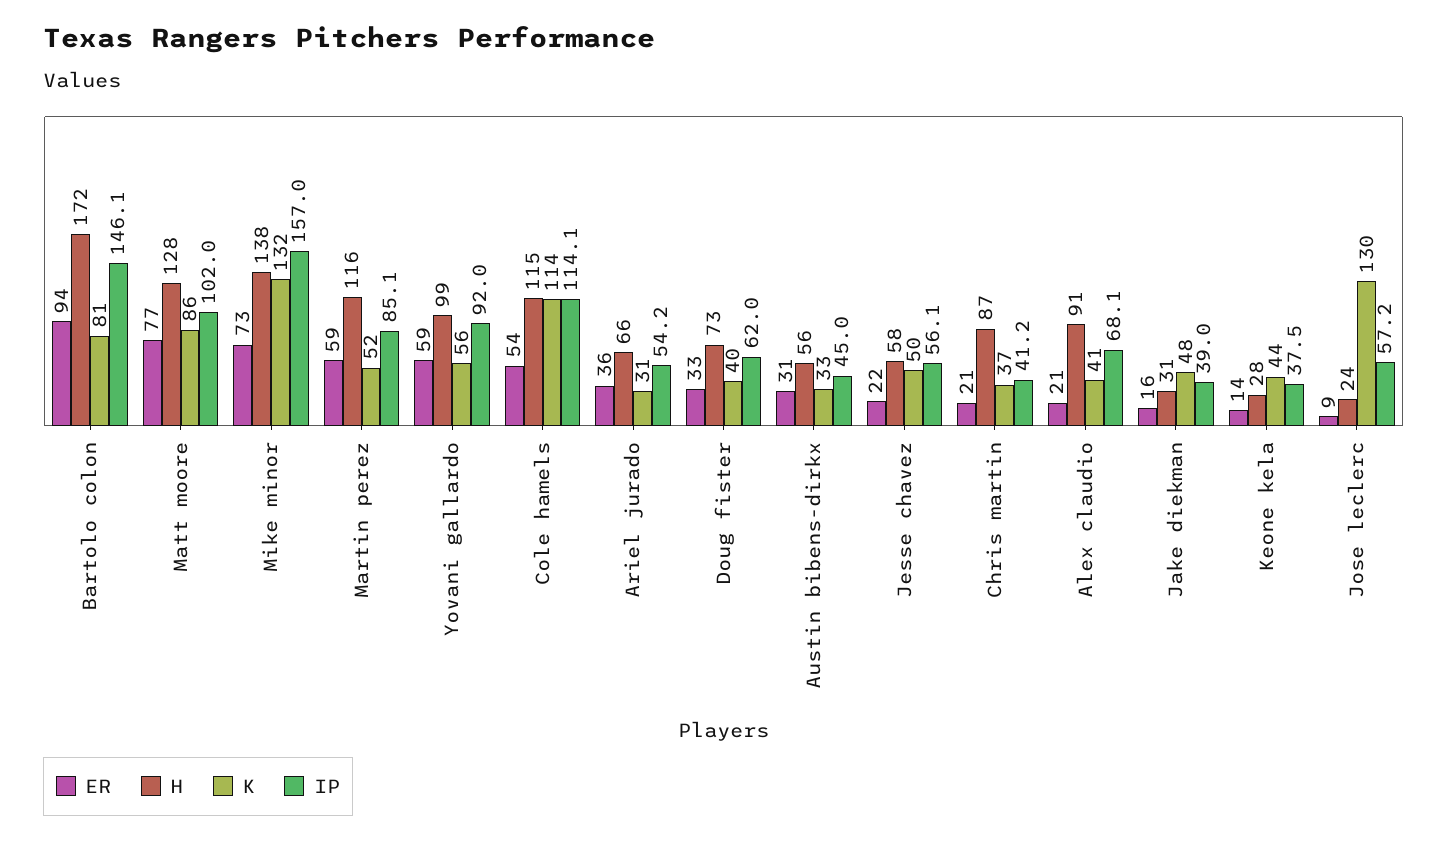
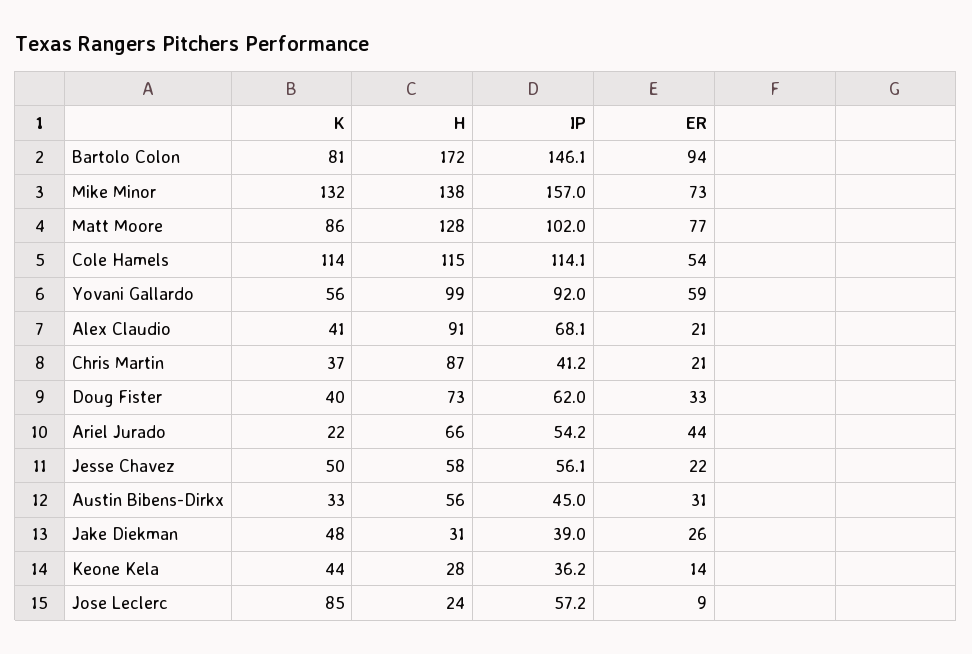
  {
    "ER": {
      "Bartolo colon": 94,
      "Matt moore": 77,
      "Mike minor": 73,
-     "Martin perez": 59,
      "Yovani gallardo": 59,
      "Cole hamels": 54,
-     "Ariel jurado": 36,
+     "Ariel jurado": 44,
      "Doug fister": 33,
      "Austin bibens-dirkx": 31,
      "Jesse chavez": 22,
      "Chris martin": 21,
      "Alex claudio": 21,
-     "Jake diekman": 16,
+     "Jake diekman": 26,
      "Keone kela": 14,
      "Jose leclerc": 9
    },
    "H": {
      "Bartolo colon": 172,
      "Matt moore": 128,
      "Mike minor": 138,
-     "Martin perez": 116,
      "Yovani gallardo": 99,
      "Cole hamels": 115,
      "Ariel jurado": 66,
      "Doug fister": 73,
      "Austin bibens-dirkx": 56,
      "Jesse chavez": 58,
      "Chris martin": 87,
      "Alex claudio": 91,
      "Jake diekman": 31,
      "Keone kela": 28,
      "Jose leclerc": 24
    },
    "K": {
      "Bartolo colon": 81,
      "Matt moore": 86,
      "Mike minor": 132,
-     "Martin perez": 52,
      "Yovani gallardo": 56,
      "Cole hamels": 114,
-     "Ariel jurado": 31,
+     "Ariel jurado": 22,
      "Doug fister": 40,
      "Austin bibens-dirkx": 33,
      "Jesse chavez": 50,
      "Chris martin": 37,
      "Alex claudio": 41,
      "Jake diekman": 48,
      "Keone kela": 44,
-     "Jose leclerc": 130
+     "Jose leclerc": 85
    },
    "IP": {
      "Bartolo colon": 146.1,
      "Matt moore": 102,
      "Mike minor": 157,
-     "Martin perez": 85.1,
      "Yovani gallardo": 92,
      "Cole hamels": 114.1,
      "Ariel jurado": 54.2,
      "Doug fister": 62,
      "Austin bibens-dirkx": 45,
      "Jesse chavez": 56.1,
      "Chris martin": 41.2,
      "Alex claudio": 68.1,
      "Jake diekman": 39,
-     "Keone kela": 37.5,
+     "Keone kela": 36.2,
      "Jose leclerc": 57.2
    }
  }

